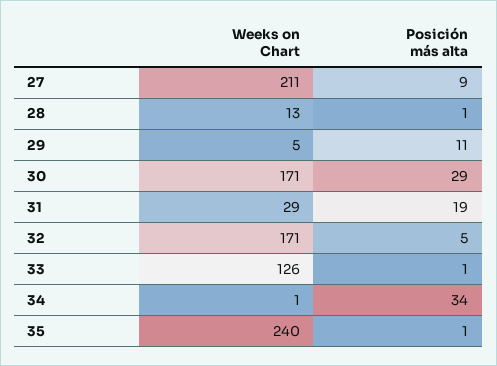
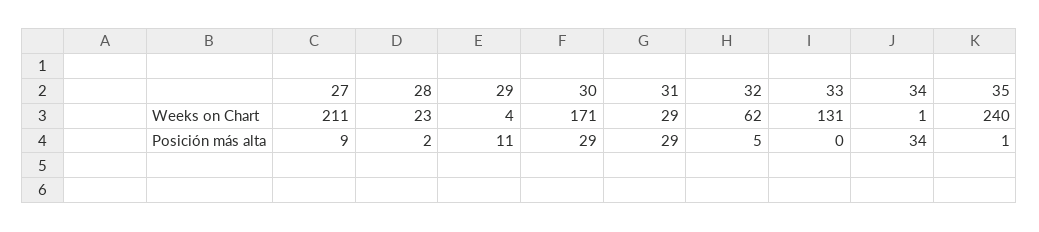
  {
    "Weeks on Chart": {
      "27": 211,
-     "28": 13,
+     "28": 23,
-     "29": 5,
+     "29": 4,
      "30": 171,
      "31": 29,
-     "32": 171,
+     "32": 62,
-     "33": 126,
+     "33": 131,
      "34": 1,
      "35": 240
    },
    "Posición más alta": {
      "27": 9,
-     "28": 1,
+     "28": 2,
      "29": 11,
      "30": 29,
-     "31": 19,
+     "31": 29,
      "32": 5,
-     "33": 1,
+     "33": 0,
      "34": 34,
      "35": 1
    }
  }

